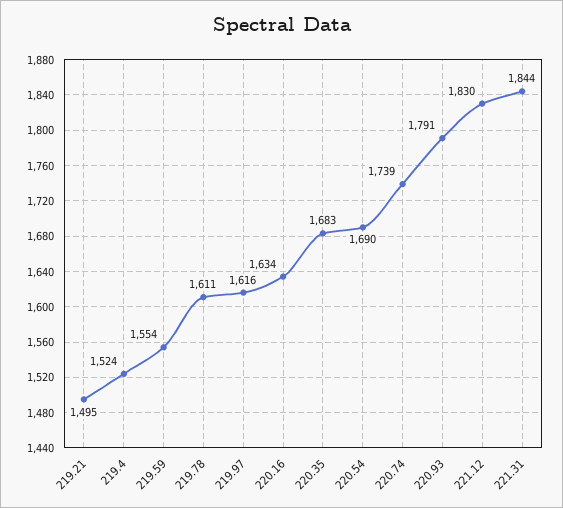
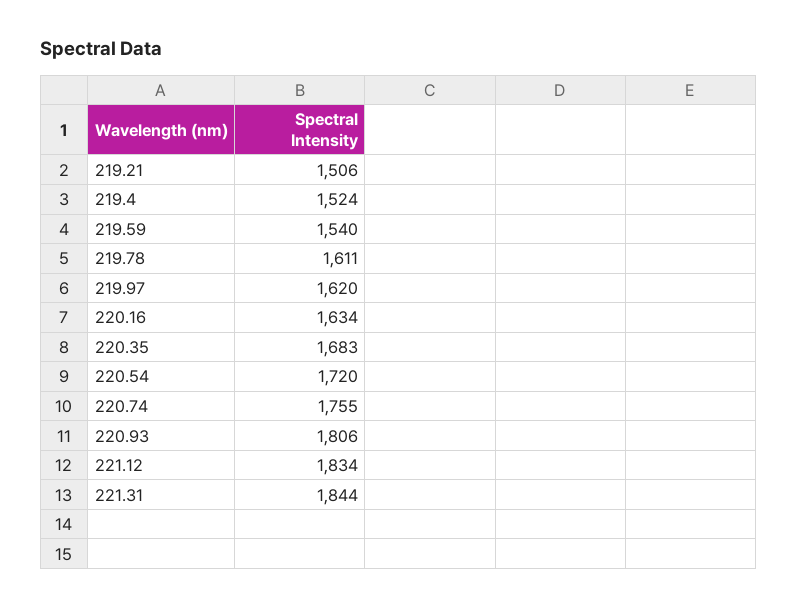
  {
-   "219.21": 1495,
+   "219.21": 1506,
    "219.4": 1524,
-   "219.59": 1554,
+   "219.59": 1540,
    "219.78": 1611,
-   "219.97": 1616,
+   "219.97": 1620,
    "220.16": 1634,
    "220.35": 1683,
-   "220.54": 1690,
+   "220.54": 1720,
-   "220.74": 1739,
+   "220.74": 1755,
-   "220.93": 1791,
+   "220.93": 1806,
-   "221.12": 1830,
+   "221.12": 1834,
    "221.31": 1844
  }

